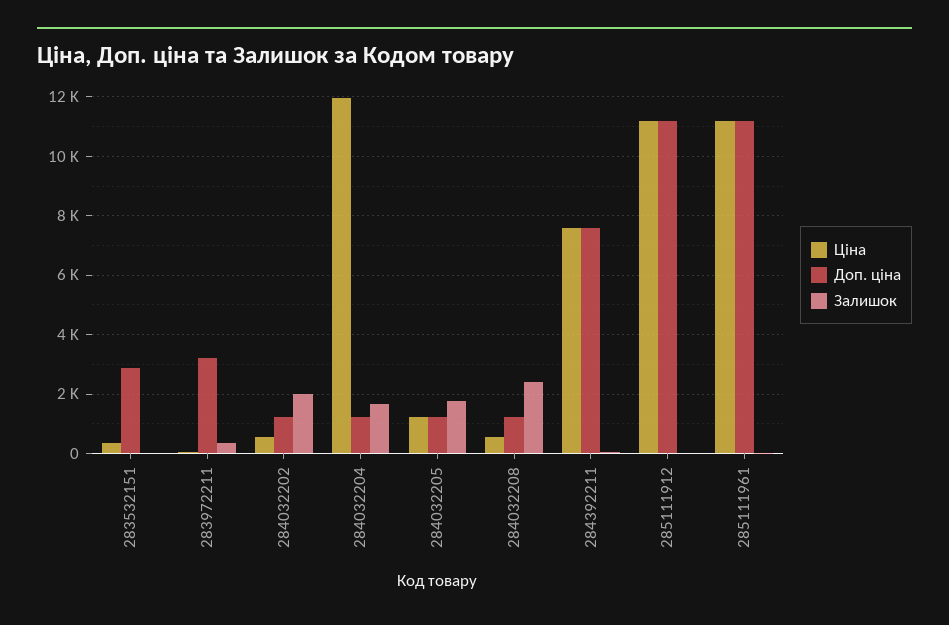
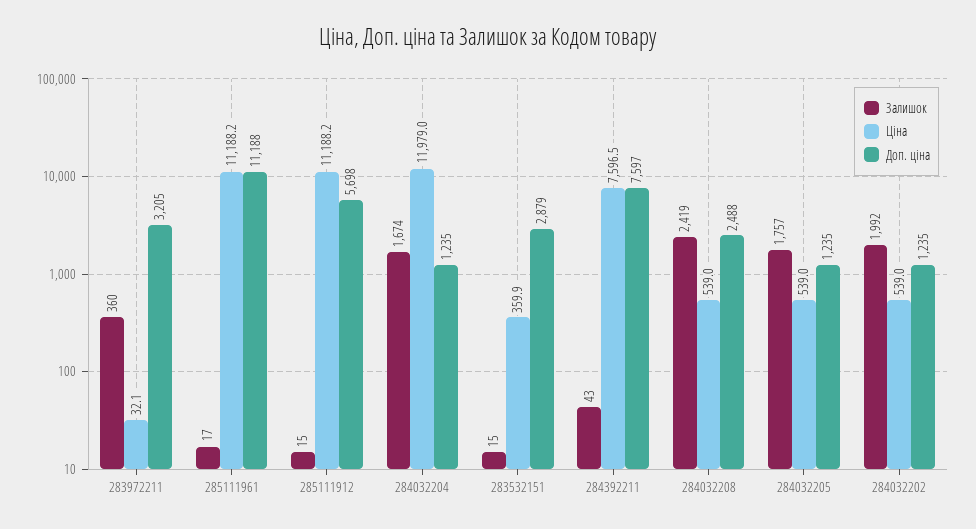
  {
    "Ціна": {
      "283532151": 359.9,
      "283972211": 32.1,
      "284032202": 539,
      "284032204": 11979,
-     "284032205": 1250,
+     "284032205": 539,
      "284032208": 539,
      "284392211": 7596.5,
      "285111912": 11188.2,
      "285111961": 11188.2
    },
    "Доп. ціна": {
      "283532151": 2879,
      "283972211": 3205,
      "284032202": 1235,
      "284032204": 1235,
      "284032205": 1235,
-     "284032208": 1250,
+     "284032208": 2488,
      "284392211": 7597,
-     "285111912": 11250,
+     "285111912": 5698,
      "285111961": 11188
    },
    "Залишок": {
      "283532151": 15,
      "283972211": 360,
      "284032202": 1992,
      "284032204": 1674,
      "284032205": 1757,
      "284032208": 2419,
      "284392211": 43,
      "285111912": 15,
      "285111961": 17
    }
  }

